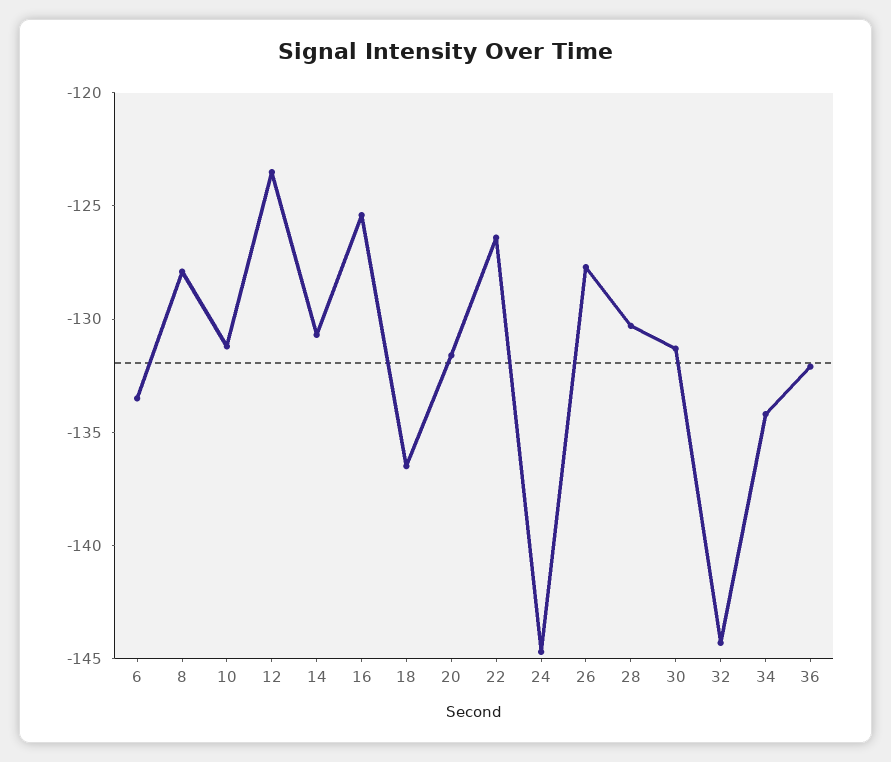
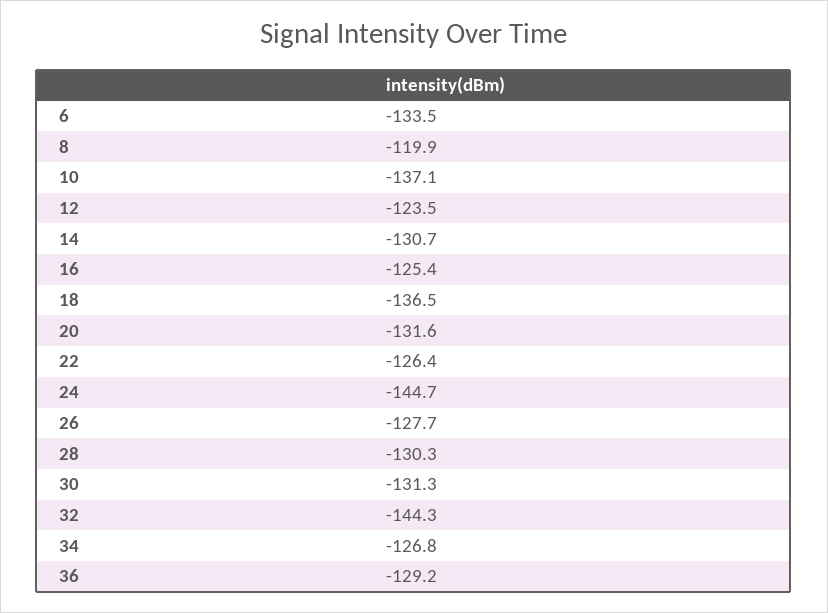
  {
    "6": -133.5,
-   "8": -128,
+   "8": -119.9,
-   "10": -131,
+   "10": -137.1,
    "12": -123.5,
    "14": -130.7,
    "16": -125.4,
    "18": -136.5,
    "20": -131.6,
    "22": -126.4,
    "24": -144.7,
    "26": -127.7,
    "28": -130.3,
    "30": -131.3,
    "32": -144.3,
-   "34": -134,
+   "34": -126.8,
-   "36": -132
+   "36": -129.2
  }

